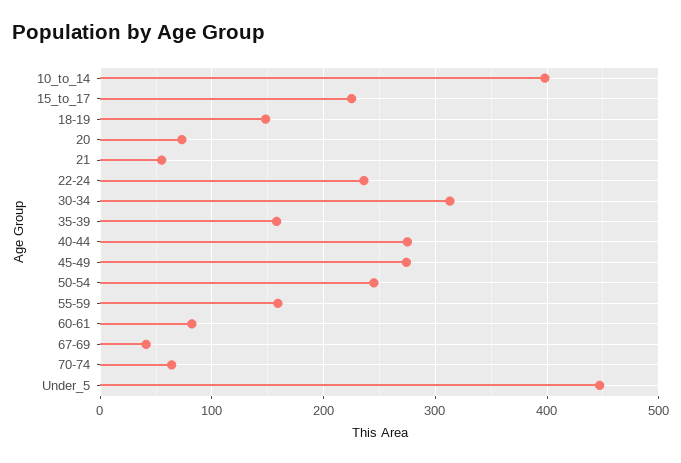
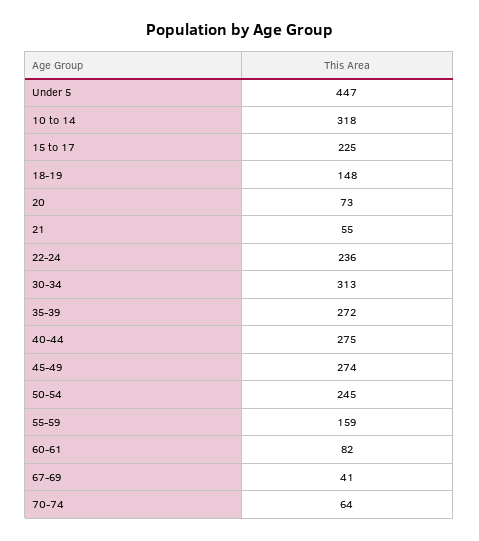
  {
-   "10_to_14": 400,
+   "10_to_14": 318,
    "15_to_17": 225,
    "18-19": 148,
    "20": 73,
    "21": 55,
    "22-24": 236,
    "30-34": 313,
-   "35-39": 160,
+   "35-39": 272,
    "40-44": 275,
    "45-49": 274,
    "50-54": 245,
    "55-59": 159,
    "60-61": 82,
    "67-69": 41,
    "70-74": 64,
    "Under_5": 447
  }

